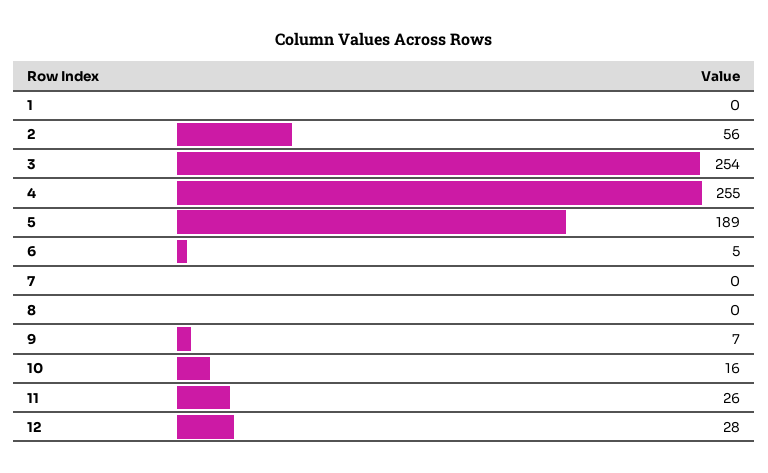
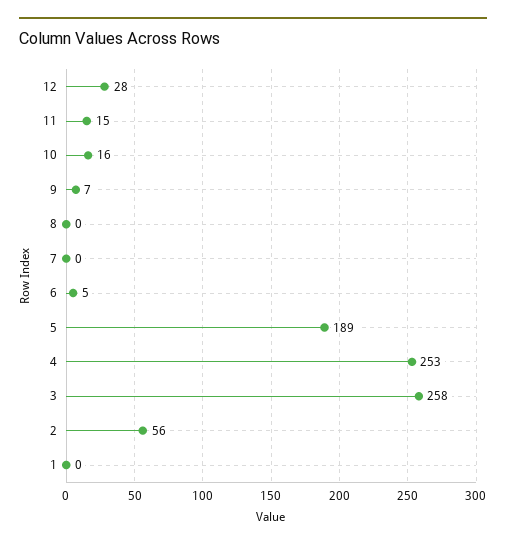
  {
    "1": 0,
    "2": 56,
-   "3": 254,
+   "3": 258,
-   "4": 255,
+   "4": 253,
    "5": 189,
    "6": 5,
    "7": 0,
    "8": 0,
    "9": 7,
    "10": 16,
-   "11": 26,
+   "11": 15,
    "12": 28
  }

